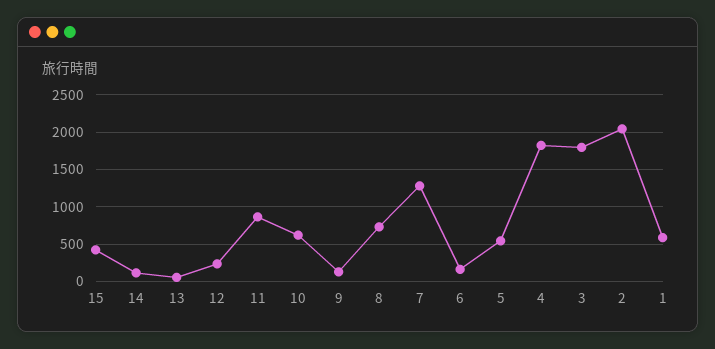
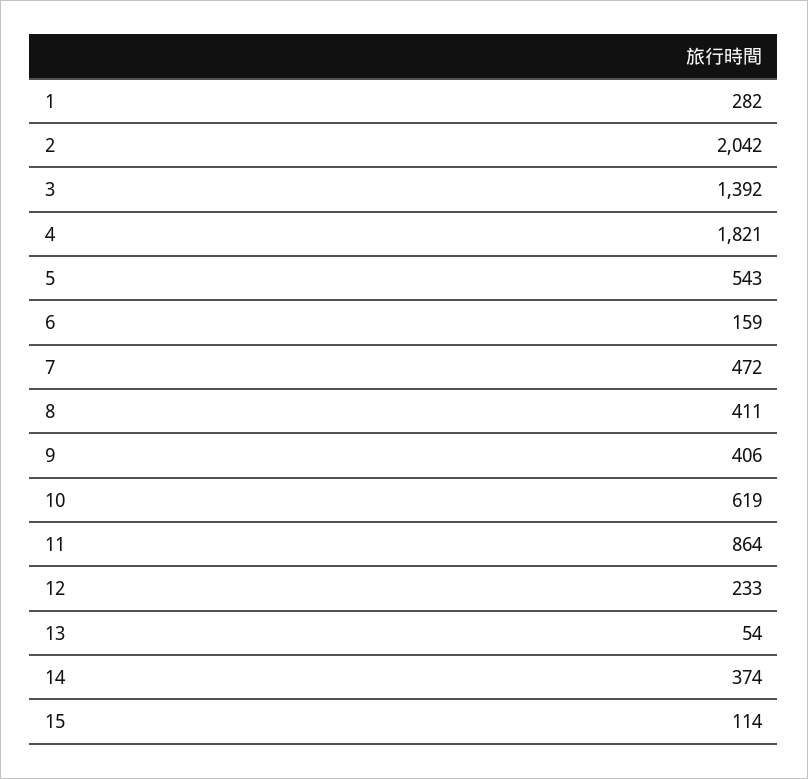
  {
-   "15": 400,
+   "15": 114,
-   "14": 100,
+   "14": 374,
    "13": 54,
    "12": 233,
    "11": 864,
    "10": 619,
-   "9": 100,
+   "9": 406,
-   "8": 700,
+   "8": 411,
-   "7": 1300,
+   "7": 472,
    "6": 159,
    "5": 543,
    "4": 1821,
-   "3": 1800,
+   "3": 1392,
    "2": 2042,
-   "1": 600
+   "1": 282
  }

